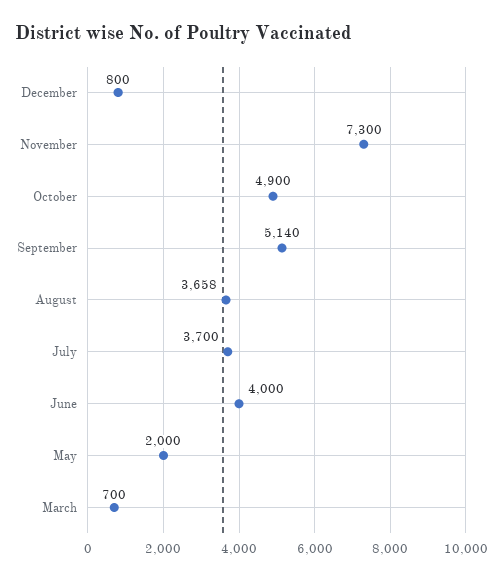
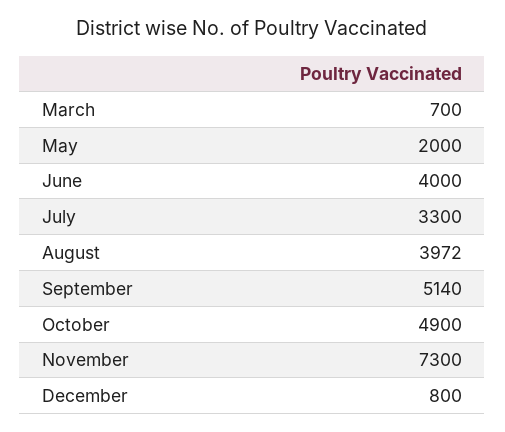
  {
    "December": 800,
    "November": 7300,
    "October": 4900,
    "September": 5140,
-   "August": 3658,
+   "August": 3972,
-   "July": 3700,
+   "July": 3300,
    "June": 4000,
    "May": 2000,
    "March": 700
  }

